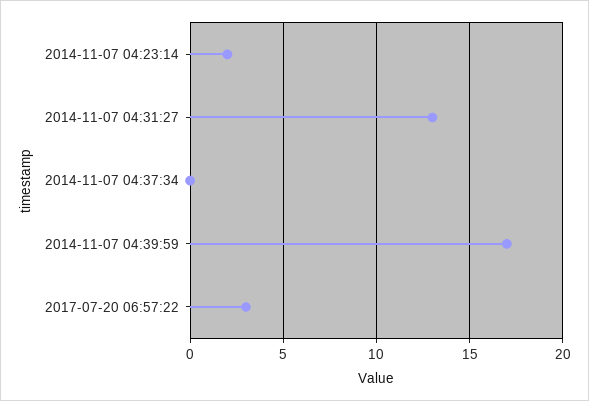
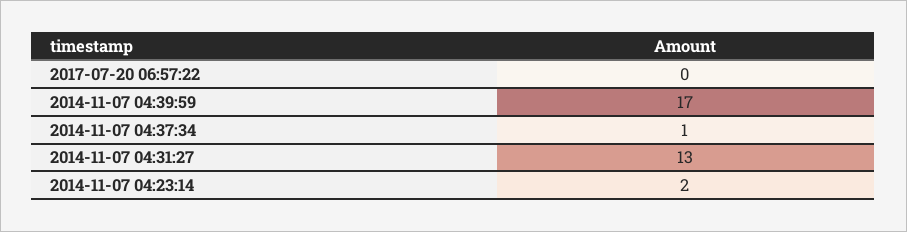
  {
    "2014-11-07 04:23:14": 2,
    "2014-11-07 04:31:27": 13,
-   "2014-11-07 04:37:34": 0,
+   "2014-11-07 04:37:34": 1,
    "2014-11-07 04:39:59": 17,
-   "2017-07-20 06:57:22": 3
+   "2017-07-20 06:57:22": 0
  }

